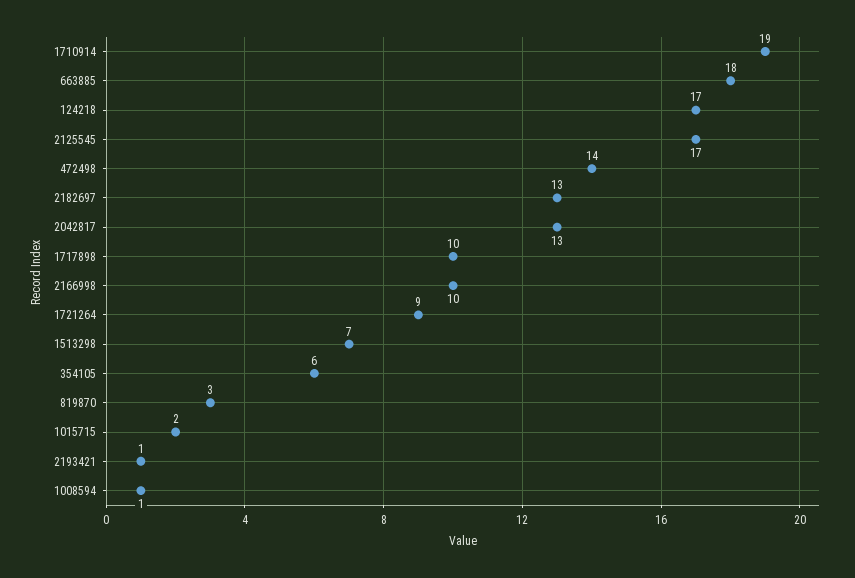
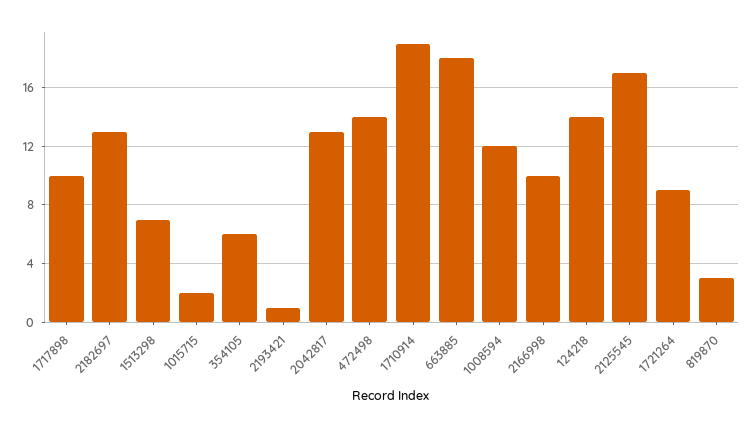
  {
    "1710914": 19,
    "663885": 18,
-   "124218": 17,
+   "124218": 14,
    "2125545": 17,
    "472498": 14,
    "2182697": 13,
    "2042817": 13,
    "1717898": 10,
    "2166998": 10,
    "1721264": 9,
    "1513298": 7,
    "354105": 6,
    "819870": 3,
    "1015715": 2,
    "2193421": 1,
-   "1008594": 1
+   "1008594": 12
  }

